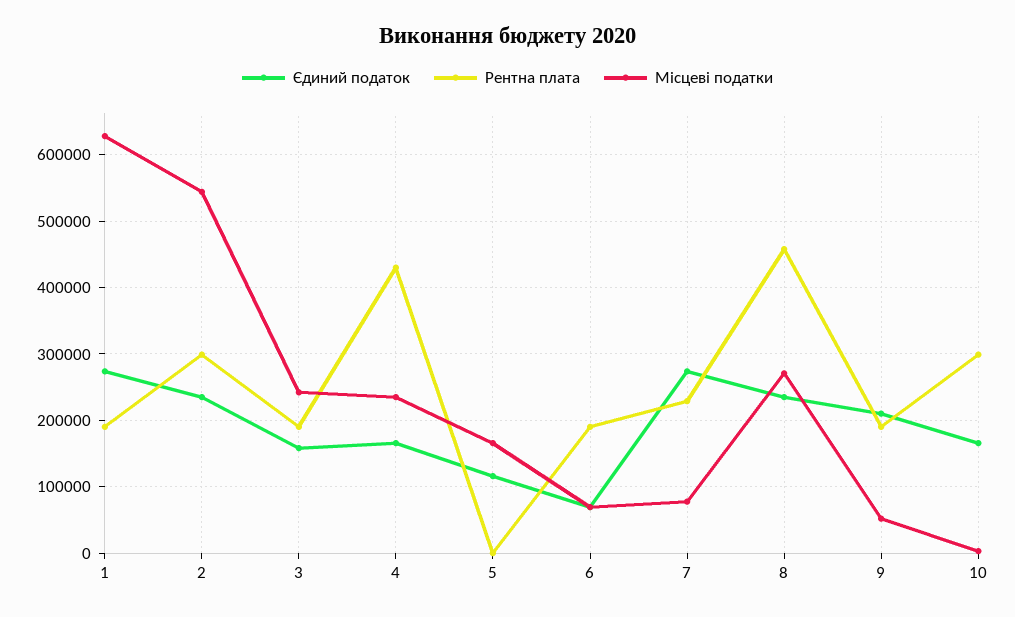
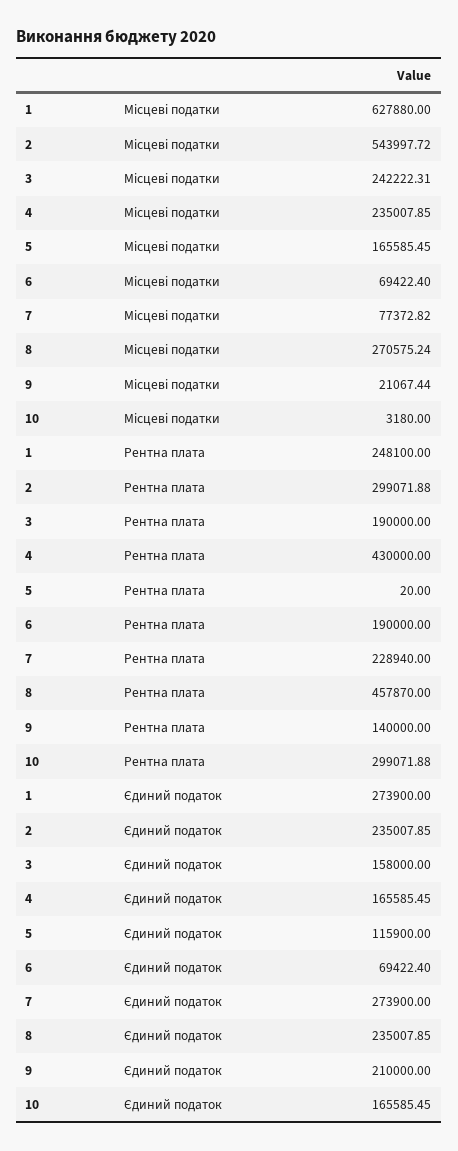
  {
    "Єдиний податок": {
      "1": 273900,
      "2": 235007.85,
      "3": 158000,
      "4": 165585.45,
      "5": 115900,
      "6": 69422.4,
      "7": 273900,
      "8": 235007.85,
      "9": 210000,
      "10": 165585.45
    },
    "Рентна плата": {
-     "1": 190000,
+     "1": 248100,
      "2": 299071.88,
      "3": 190000,
      "4": 430000,
      "5": 20,
      "6": 190000,
      "7": 228940,
      "8": 457870,
-     "9": 190000,
+     "9": 140000,
      "10": 299071.88
    },
    "Місцеві податки": {
      "1": 627880,
      "2": 543997.72,
      "3": 242222.31,
      "4": 235007.85,
      "5": 165585.45,
      "6": 69422.4,
      "7": 77372.82,
      "8": 270575.24,
-     "9": 50000,
+     "9": 21067.44,
      "10": 3180
    }
  }

